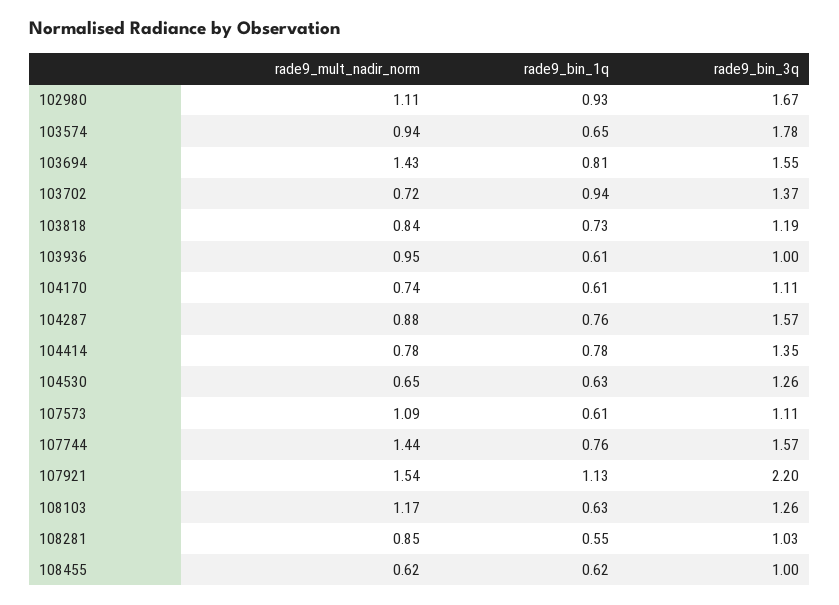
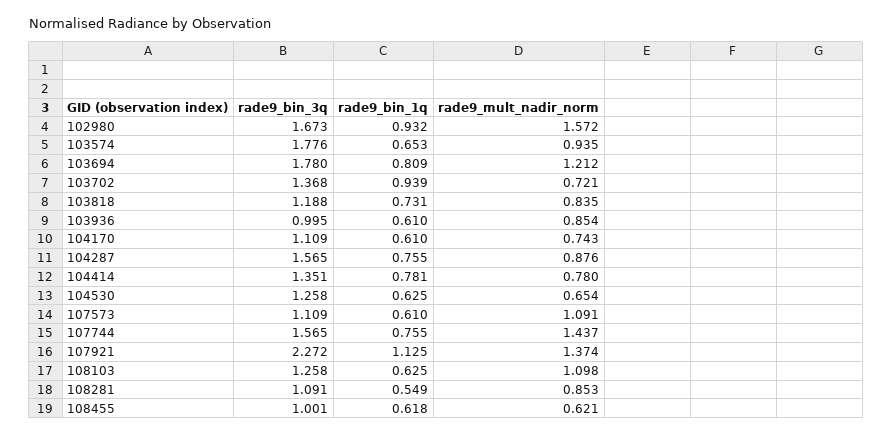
  {
    "rade9_mult_nadir_norm": {
-     "102980": 1.11,
+     "102980": 1.572,
      "103574": 0.935,
-     "103694": 1.43,
+     "103694": 1.212,
      "103702": 0.721,
      "103818": 0.835,
-     "103936": 0.95,
+     "103936": 0.854,
      "104170": 0.743,
      "104287": 0.876,
      "104414": 0.78,
      "104530": 0.654,
      "107573": 1.091,
      "107744": 1.437,
-     "107921": 1.54,
+     "107921": 1.374,
-     "108103": 1.17,
+     "108103": 1.098,
      "108281": 0.853,
      "108455": 0.621
    },
    "rade9_bin_1q": {
      "102980": 0.932,
      "103574": 0.653,
      "103694": 0.809,
      "103702": 0.939,
      "103818": 0.731,
      "103936": 0.61,
      "104170": 0.61,
      "104287": 0.755,
      "104414": 0.781,
      "104530": 0.625,
      "107573": 0.61,
      "107744": 0.755,
      "107921": 1.125,
      "108103": 0.625,
      "108281": 0.549,
      "108455": 0.618
    },
    "rade9_bin_3q": {
      "102980": 1.673,
      "103574": 1.776,
-     "103694": 1.55,
+     "103694": 1.78,
      "103702": 1.368,
      "103818": 1.188,
      "103936": 0.995,
      "104170": 1.109,
      "104287": 1.565,
      "104414": 1.351,
      "104530": 1.258,
      "107573": 1.109,
      "107744": 1.565,
-     "107921": 2.2,
+     "107921": 2.272,
      "108103": 1.258,
-     "108281": 1.03,
+     "108281": 1.091,
      "108455": 1.001
    }
  }

